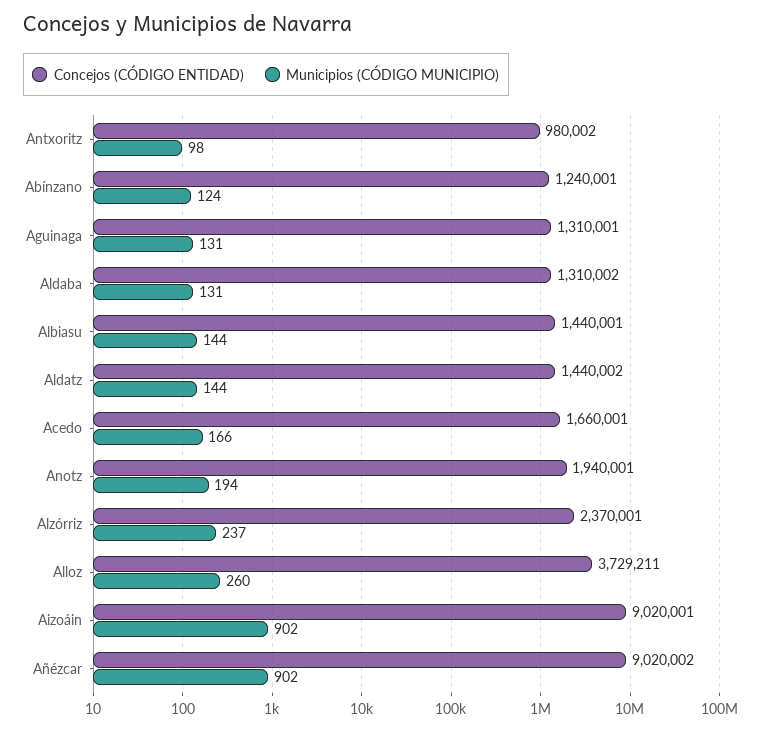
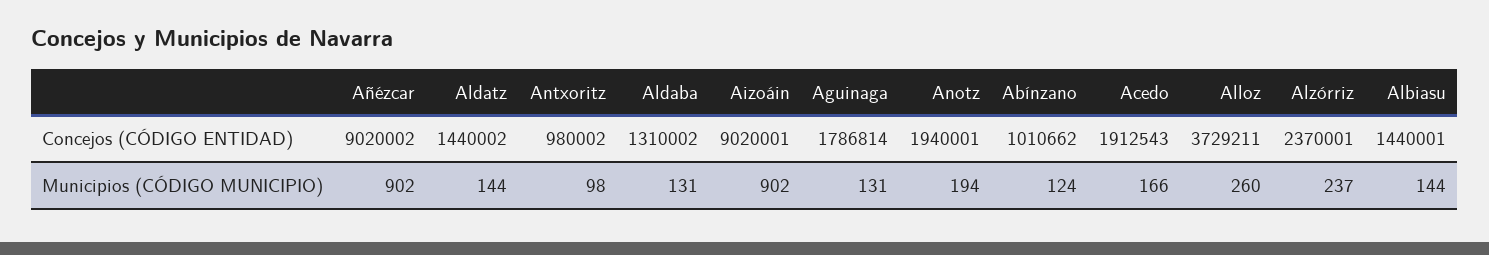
  {
    "Concejos (CÓDIGO ENTIDAD)": {
      "Antxoritz": 980002,
-     "Abínzano": 1240001,
+     "Abínzano": 1010662,
-     "Aguinaga": 1310001,
+     "Aguinaga": 1786814,
      "Aldaba": 1310002,
      "Albiasu": 1440001,
      "Aldatz": 1440002,
-     "Acedo": 1660001,
+     "Acedo": 1912543,
      "Anotz": 1940001,
      "Alzórriz": 2370001,
      "Alloz": 3729211,
      "Aizoáin": 9020001,
      "Añézcar": 9020002
    },
    "Municipios (CÓDIGO MUNICIPIO)": {
      "Antxoritz": 98,
      "Abínzano": 124,
      "Aguinaga": 131,
      "Aldaba": 131,
      "Albiasu": 144,
      "Aldatz": 144,
      "Acedo": 166,
      "Anotz": 194,
      "Alzórriz": 237,
      "Alloz": 260,
      "Aizoáin": 902,
      "Añézcar": 902
    }
  }

